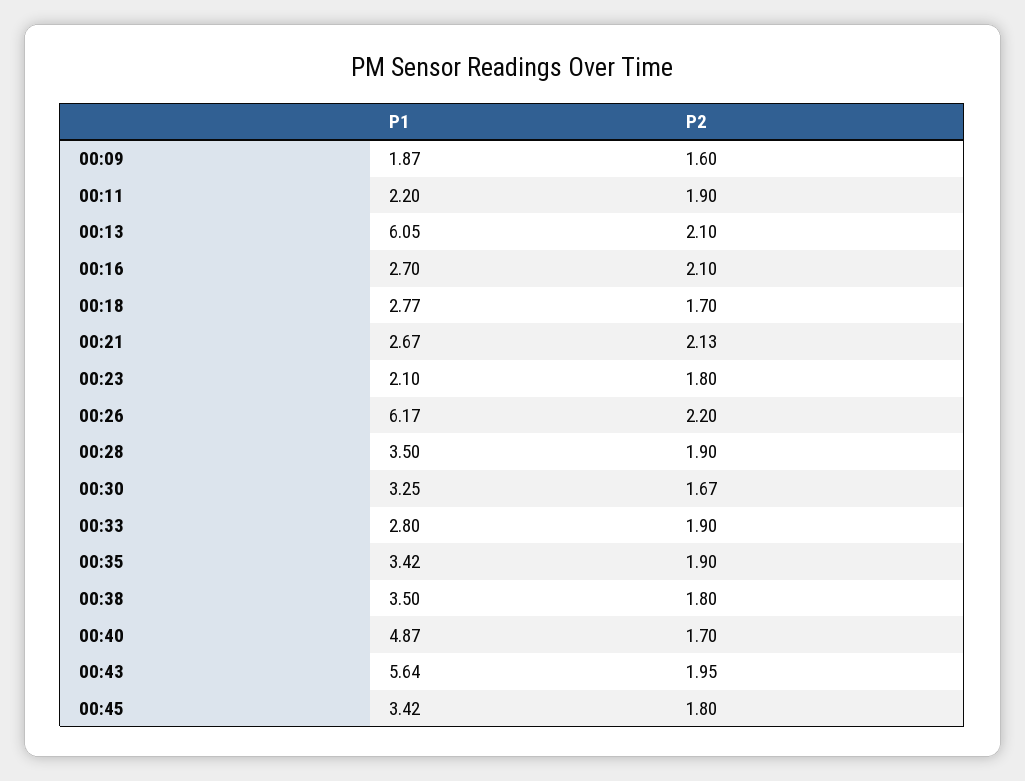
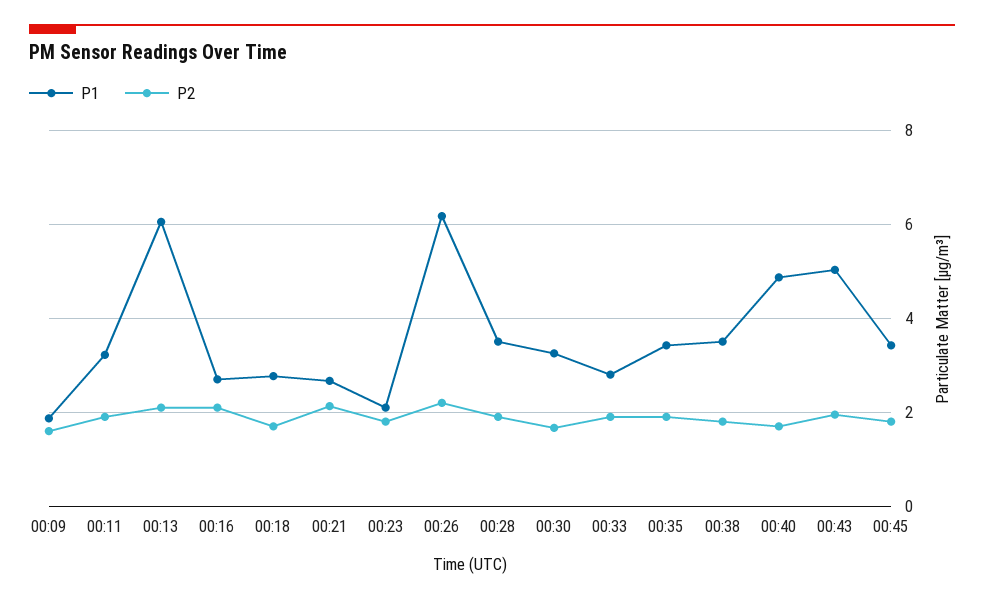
  {
    "P1": {
      "00:09": 1.87,
-     "00:11": 2.2,
+     "00:11": 3.2,
      "00:13": 6.05,
      "00:16": 2.7,
      "00:18": 2.77,
      "00:21": 2.67,
      "00:23": 2.1,
      "00:26": 6.17,
      "00:28": 3.5,
      "00:30": 3.25,
      "00:33": 2.8,
      "00:35": 3.42,
      "00:38": 3.5,
      "00:40": 4.87,
-     "00:43": 5.64,
+     "00:43": 5,
      "00:45": 3.42
    },
    "P2": {
      "00:09": 1.6,
      "00:11": 1.9,
      "00:13": 2.1,
      "00:16": 2.1,
      "00:18": 1.7,
      "00:21": 2.13,
      "00:23": 1.8,
      "00:26": 2.2,
      "00:28": 1.9,
      "00:30": 1.67,
      "00:33": 1.9,
      "00:35": 1.9,
      "00:38": 1.8,
      "00:40": 1.7,
      "00:43": 1.95,
      "00:45": 1.8
    }
  }

